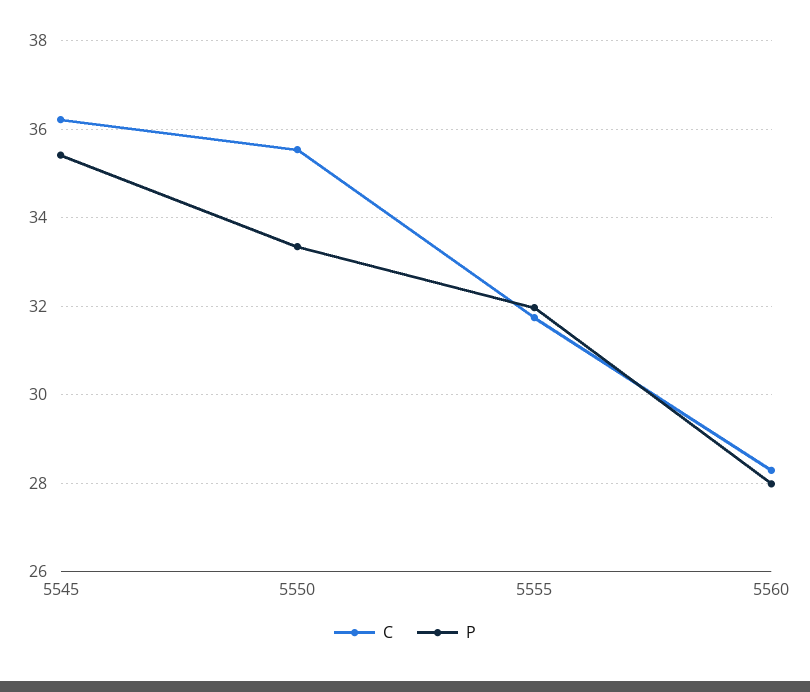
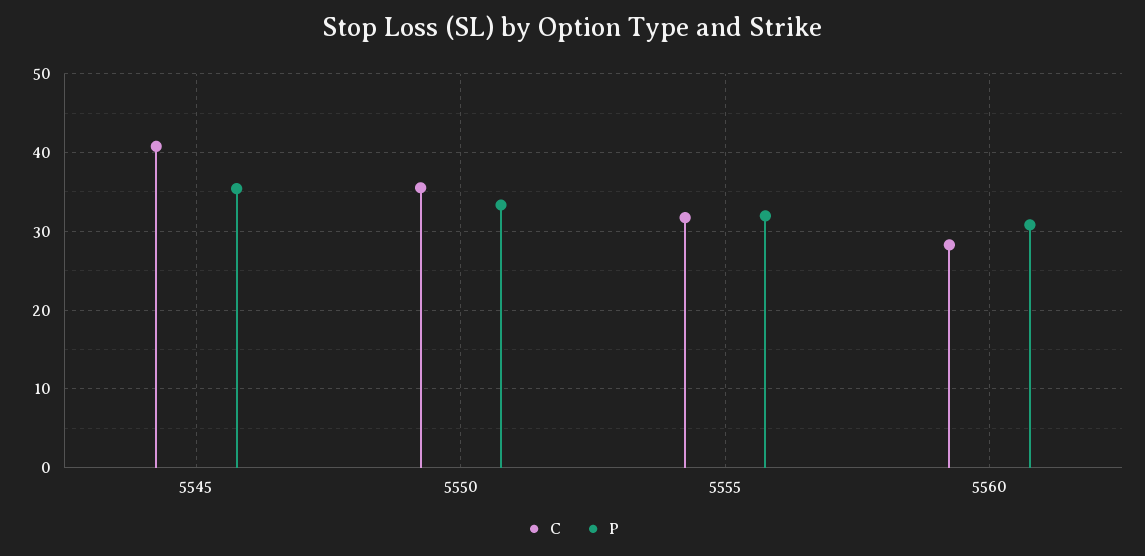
  {
    "C": {
-     "5545": 36.2,
+     "5545": 41,
      "5550": 35.6,
      "5555": 31.8,
      "5560": 28.2
    },
    "P": {
      "5545": 35.4,
      "5550": 33.4,
      "5555": 32,
-     "5560": 28
+     "5560": 31
    }
  }

